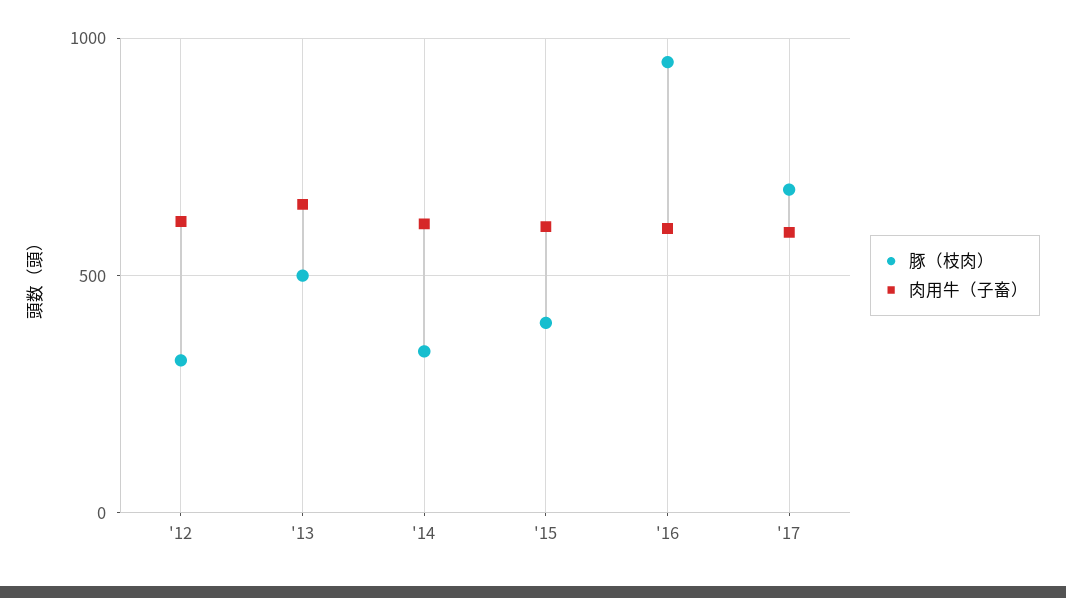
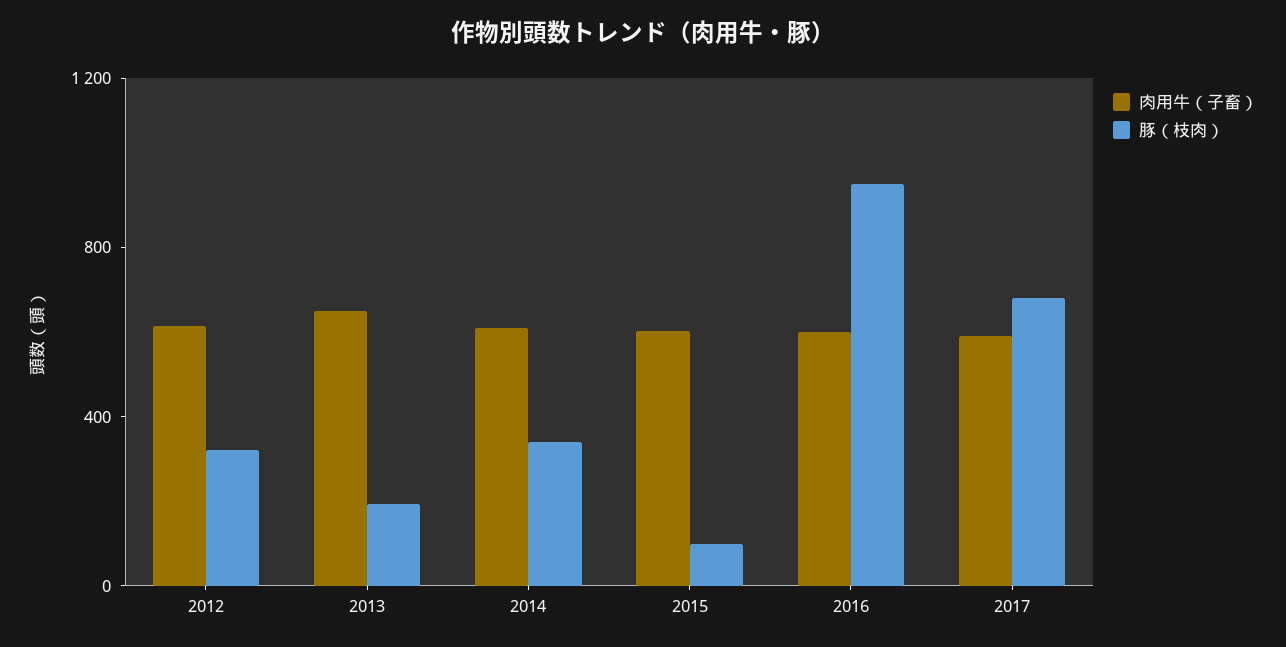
  {
    "豚（枝肉）": {
      "'12": 300,
-     "'13": 500,
+     "'13": 200,
      "'14": 350,
-     "'15": 400,
+     "'15": 100,
      "'16": 950,
      "'17": 700
    },
    "肉用牛（子畜）": {
      "'12": 600,
      "'13": 650,
      "'14": 600,
      "'15": 600,
      "'16": 600,
      "'17": 600
    }
  }

